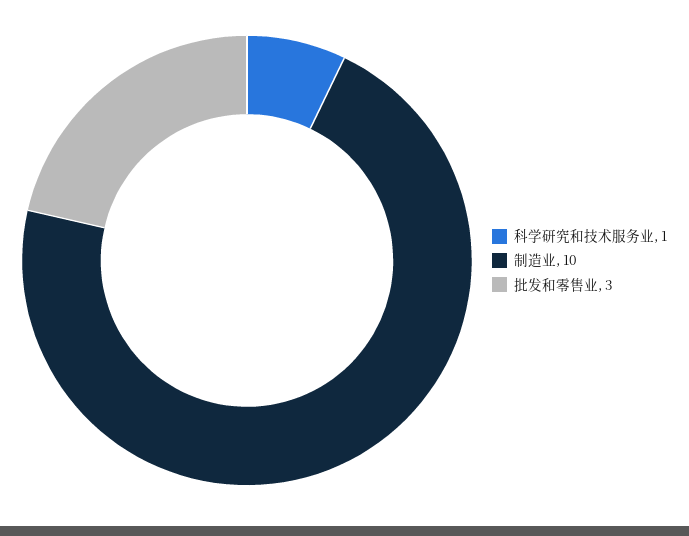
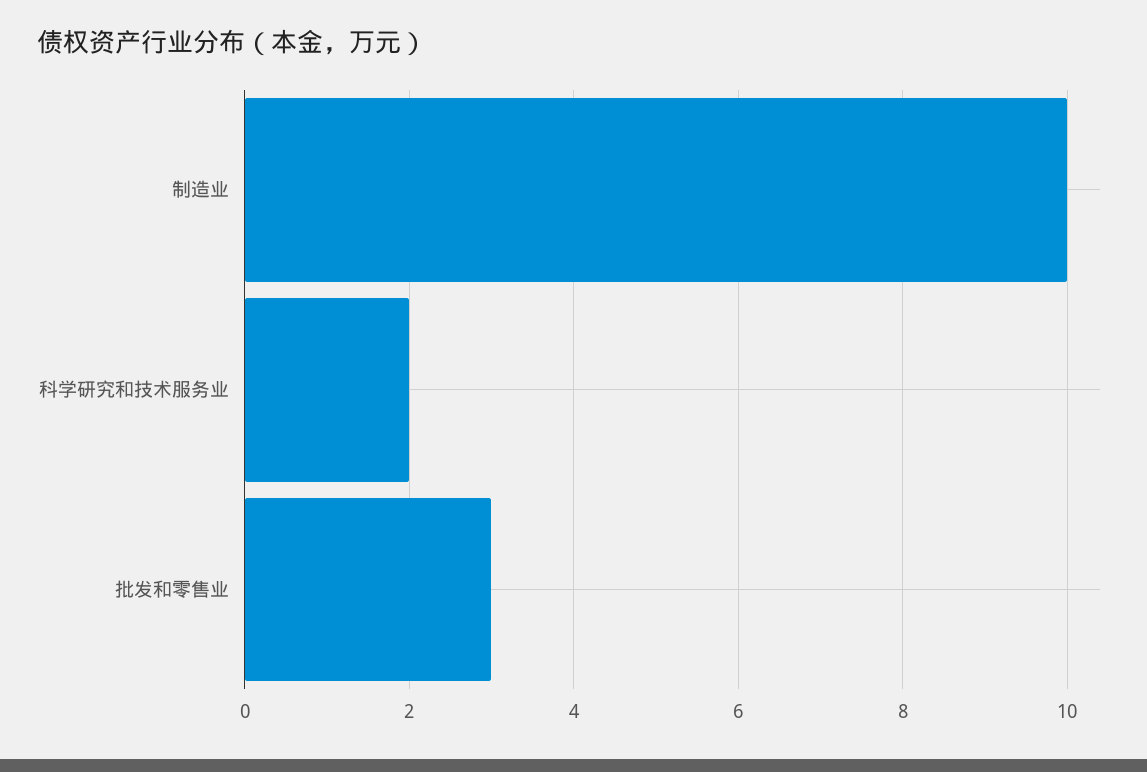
  {
-   "科学研究和技术服务业": 1,
+   "科学研究和技术服务业": 2,
    "制造业": 10,
    "批发和零售业": 3
  }

